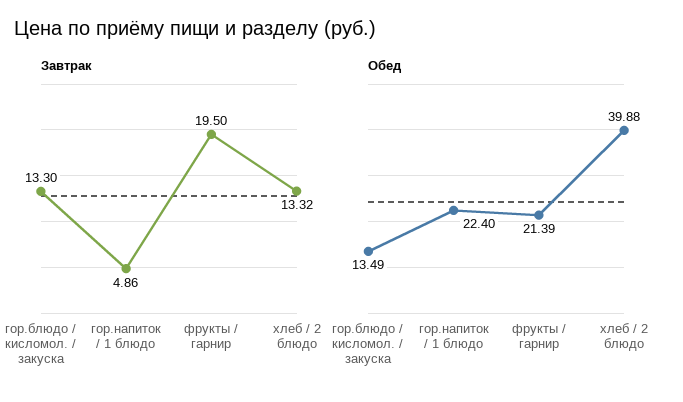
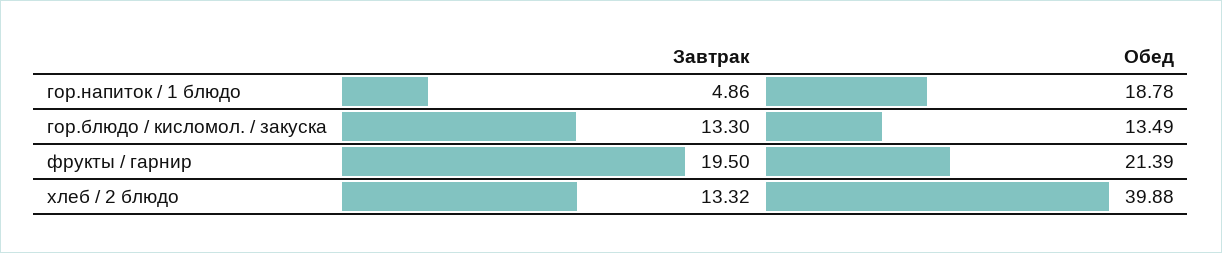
  {
    "Завтрак": {
      "гор.блюдо / кисломол. / закуска": 13.3,
      "гор.напиток / 1 блюдо": 4.86,
      "фрукты / гарнир": 19.5,
      "хлеб / 2 блюдо": 13.32
    },
    "Обед": {
      "гор.блюдо / кисломол. / закуска": 13.49,
-     "гор.напиток / 1 блюдо": 22.4,
+     "гор.напиток / 1 блюдо": 18.78,
      "фрукты / гарнир": 21.39,
      "хлеб / 2 блюдо": 39.88
    }
  }

